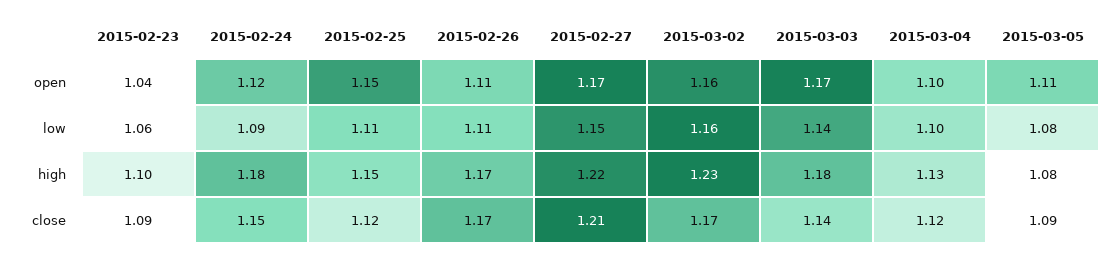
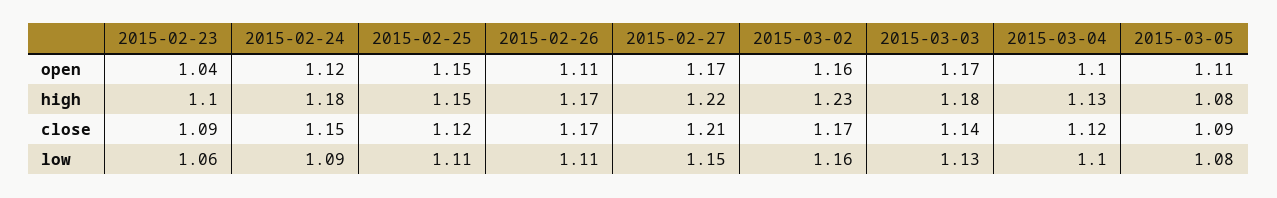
  {
    "2015-02-23": {
      "open": 1.04,
      "low": 1.06,
      "high": 1.1,
      "close": 1.09
    },
    "2015-02-24": {
      "open": 1.12,
      "low": 1.09,
      "high": 1.18,
      "close": 1.15
    },
    "2015-02-25": {
      "open": 1.15,
      "low": 1.11,
      "high": 1.15,
      "close": 1.12
    },
    "2015-02-26": {
      "open": 1.11,
      "low": 1.11,
      "high": 1.17,
      "close": 1.17
    },
    "2015-02-27": {
      "open": 1.17,
      "low": 1.15,
      "high": 1.22,
      "close": 1.21
    },
    "2015-03-02": {
      "open": 1.16,
      "low": 1.16,
      "high": 1.23,
      "close": 1.17
    },
    "2015-03-03": {
      "open": 1.17,
-     "low": 1.14,
+     "low": 1.13,
      "high": 1.18,
      "close": 1.14
    },
    "2015-03-04": {
      "open": 1.1,
      "low": 1.1,
      "high": 1.13,
      "close": 1.12
    },
    "2015-03-05": {
      "open": 1.11,
      "low": 1.08,
      "high": 1.08,
      "close": 1.09
    }
  }

